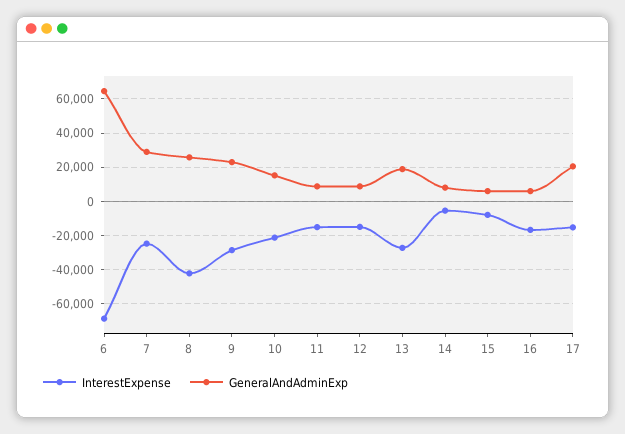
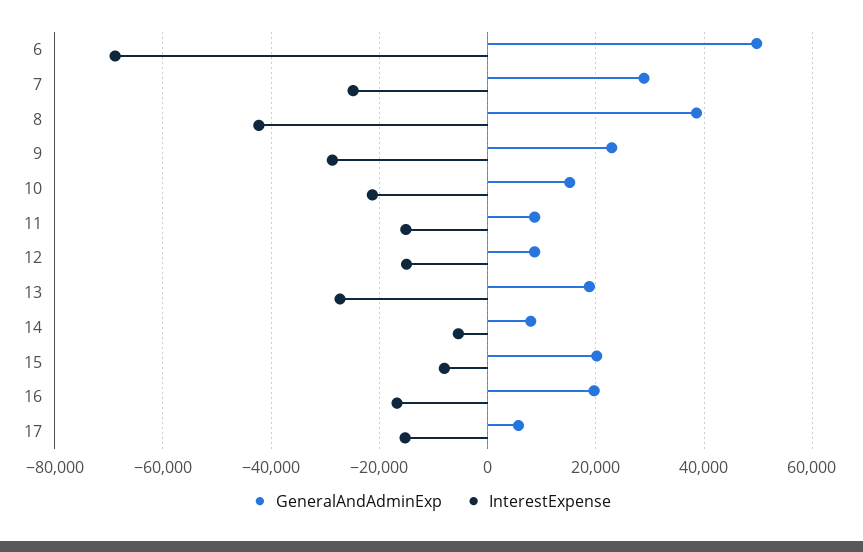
  {
    "InterestExpense": {
      "6": -68000,
      "7": -24000,
      "8": -42000,
      "9": -28000,
      "10": -22000,
      "11": -16000,
      "12": -14000,
      "13": -28000,
      "14": -6000,
      "15": -8000,
      "16": -16000,
      "17": -16000
    },
    "GeneralAndAdminExp": {
-     "6": 65000,
+     "6": 50000,
      "7": 28000,
-     "8": 25000,
+     "8": 38000,
      "9": 22000,
      "10": 16000,
      "11": 8000,
      "12": 8000,
      "13": 18000,
      "14": 8000,
-     "15": 5000,
+     "15": 20000,
-     "16": 5000,
+     "16": 20000,
-     "17": 20000
+     "17": 6000
    }
  }

